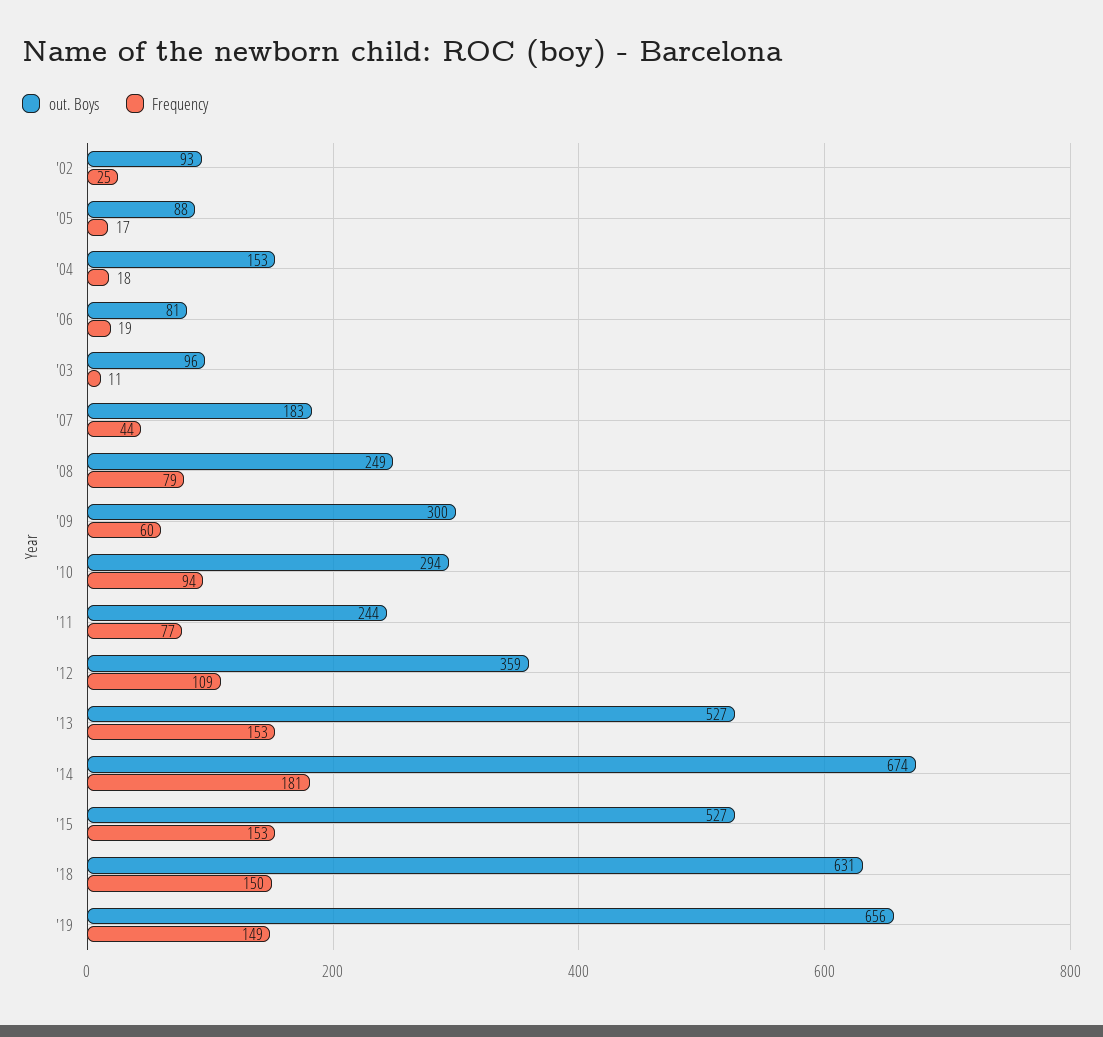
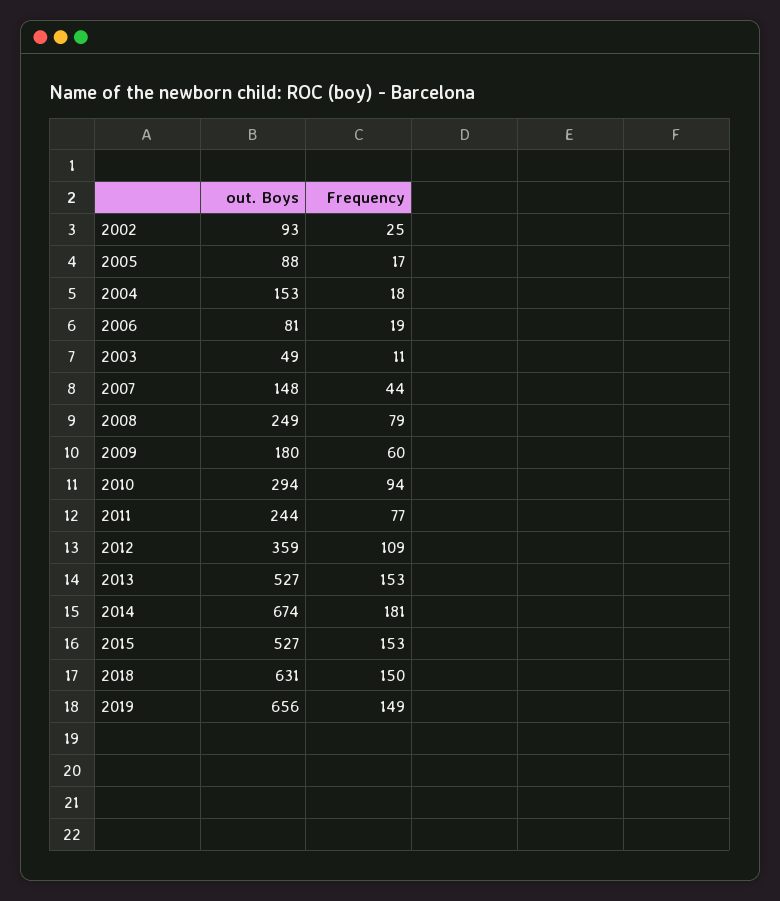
  {
    "out. Boys": {
      "'02": 93,
      "'05": 88,
      "'04": 153,
      "'06": 81,
-     "'03": 96,
+     "'03": 49,
-     "'07": 183,
+     "'07": 148,
      "'08": 249,
-     "'09": 300,
+     "'09": 180,
      "'10": 294,
      "'11": 244,
      "'12": 359,
      "'13": 527,
      "'14": 674,
      "'15": 527,
      "'18": 631,
      "'19": 656
    },
    "Frequency": {
      "'02": 25,
      "'05": 17,
      "'04": 18,
      "'06": 19,
      "'03": 11,
      "'07": 44,
      "'08": 79,
      "'09": 60,
      "'10": 94,
      "'11": 77,
      "'12": 109,
      "'13": 153,
      "'14": 181,
      "'15": 153,
      "'18": 150,
      "'19": 149
    }
  }

